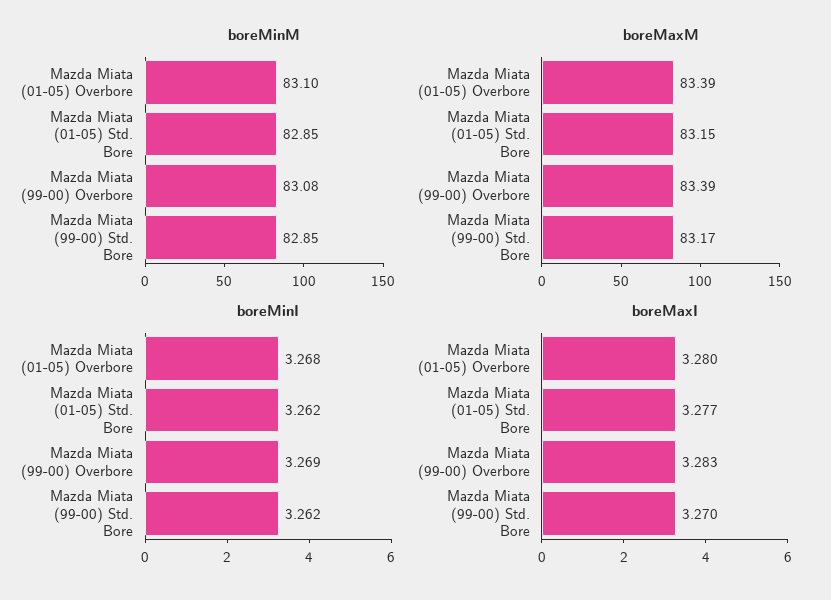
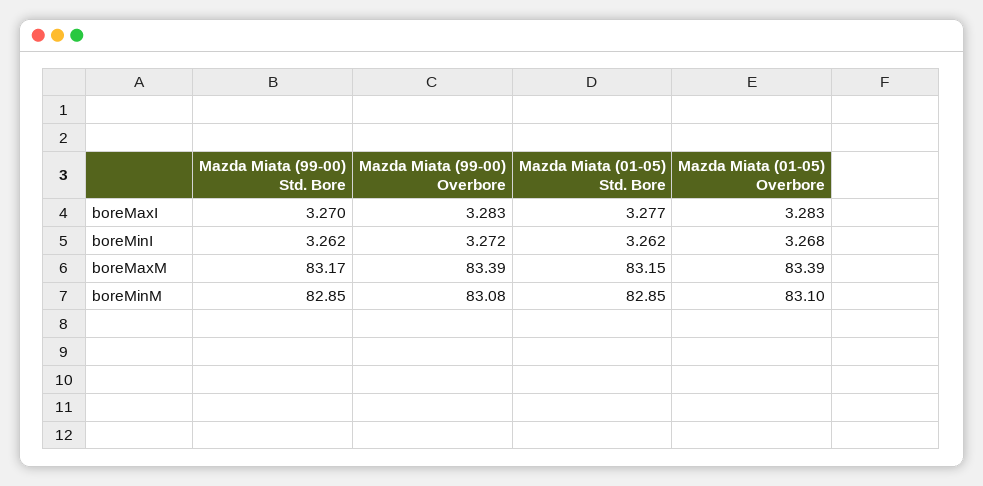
  {
    "boreMinM": {
      "Mazda Miata (01-05) Overbore": 83.1,
      "Mazda Miata (01-05) Std. Bore": 82.85,
      "Mazda Miata (99-00) Overbore": 83.08,
      "Mazda Miata (99-00) Std. Bore": 82.85
    },
    "boreMaxM": {
      "Mazda Miata (01-05) Overbore": 83.39,
      "Mazda Miata (01-05) Std. Bore": 83.15,
      "Mazda Miata (99-00) Overbore": 83.39,
      "Mazda Miata (99-00) Std. Bore": 83.17
    },
    "boreMinI": {
      "Mazda Miata (01-05) Overbore": 3.268,
      "Mazda Miata (01-05) Std. Bore": 3.262,
-     "Mazda Miata (99-00) Overbore": 3.269,
+     "Mazda Miata (99-00) Overbore": 3.272,
      "Mazda Miata (99-00) Std. Bore": 3.262
    },
    "boreMaxI": {
-     "Mazda Miata (01-05) Overbore": 3.28,
+     "Mazda Miata (01-05) Overbore": 3.283,
      "Mazda Miata (01-05) Std. Bore": 3.277,
      "Mazda Miata (99-00) Overbore": 3.283,
      "Mazda Miata (99-00) Std. Bore": 3.27
    }
  }

